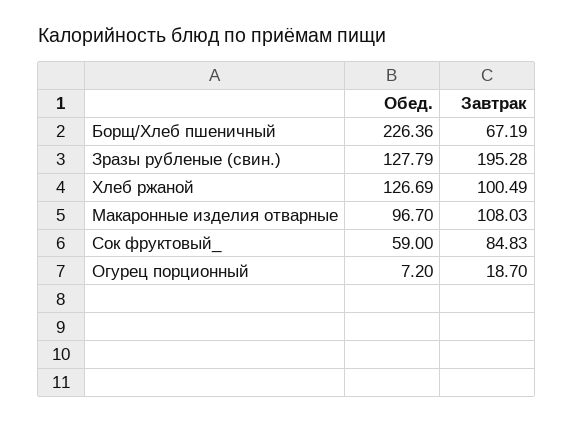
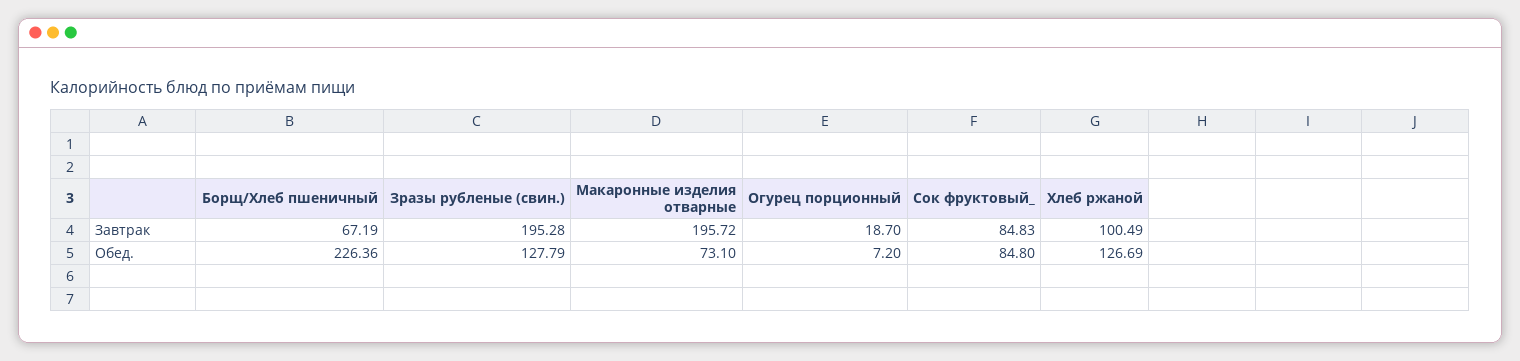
  {
    "Обед.": {
      "Борщ/Хлеб пшеничный": 226.36,
      "Зразы рубленые (свин.)": 127.79,
      "Хлеб ржаной": 126.69,
-     "Макаронные изделия отварные": 96.7,
+     "Макаронные изделия отварные": 73.1,
-     "Сок фруктовый_": 59,
+     "Сок фруктовый_": 84.8,
      "Огурец порционный": 7.2
    },
    "Завтрак": {
      "Борщ/Хлеб пшеничный": 67.19,
      "Зразы рубленые (свин.)": 195.28,
      "Хлеб ржаной": 100.49,
-     "Макаронные изделия отварные": 108.03,
+     "Макаронные изделия отварные": 195.72,
      "Сок фруктовый_": 84.83,
      "Огурец порционный": 18.7
    }
  }

